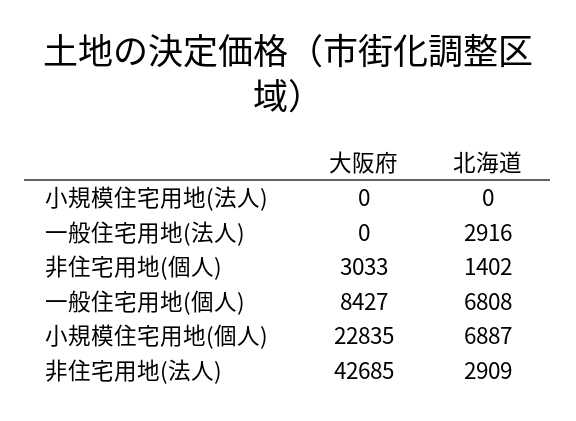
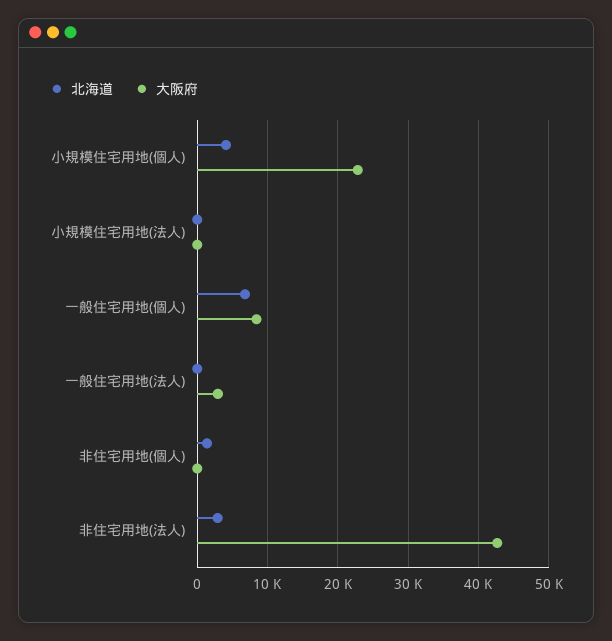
  {
    "大阪府": {
      "小規模住宅用地(法人)": 0,
-     "一般住宅用地(法人)": 0,
+     "一般住宅用地(法人)": 3000,
-     "非住宅用地(個人)": 3033,
+     "非住宅用地(個人)": 0,
      "一般住宅用地(個人)": 8427,
      "小規模住宅用地(個人)": 22835,
      "非住宅用地(法人)": 42685
    },
    "北海道": {
      "小規模住宅用地(法人)": 0,
-     "一般住宅用地(法人)": 2916,
+     "一般住宅用地(法人)": 0,
      "非住宅用地(個人)": 1402,
      "一般住宅用地(個人)": 6808,
-     "小規模住宅用地(個人)": 6887,
+     "小規模住宅用地(個人)": 4000,
      "非住宅用地(法人)": 2909
    }
  }

